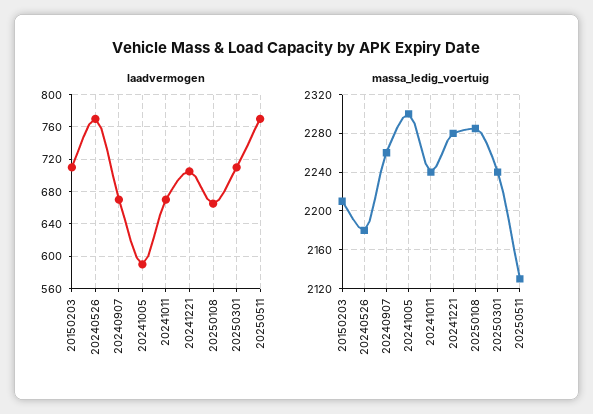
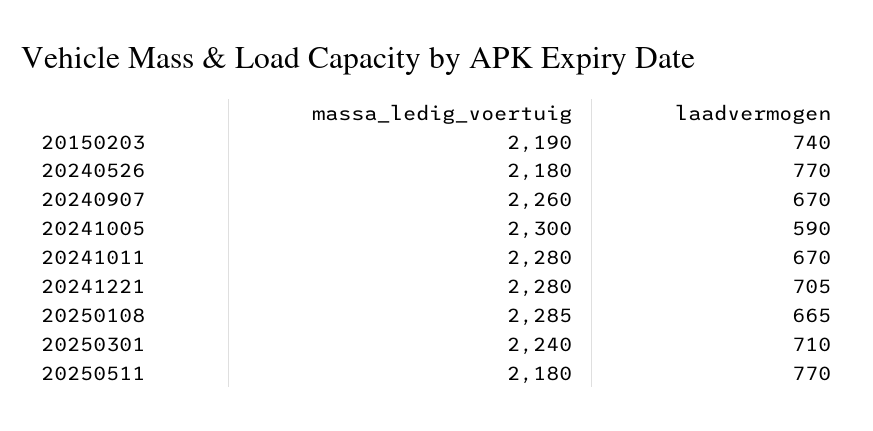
  {
    "laadvermogen": {
-     "20150203": 710,
+     "20150203": 740,
      "20240526": 770,
      "20240907": 670,
      "20241005": 590,
      "20241011": 670,
      "20241221": 705,
      "20250108": 665,
      "20250301": 710,
      "20250511": 770
    },
    "massa_ledig_voertuig": {
-     "20150203": 2210,
+     "20150203": 2190,
      "20240526": 2180,
      "20240907": 2260,
      "20241005": 2300,
-     "20241011": 2240,
+     "20241011": 2280,
      "20241221": 2280,
      "20250108": 2285,
      "20250301": 2240,
-     "20250511": 2130
+     "20250511": 2180
    }
  }

